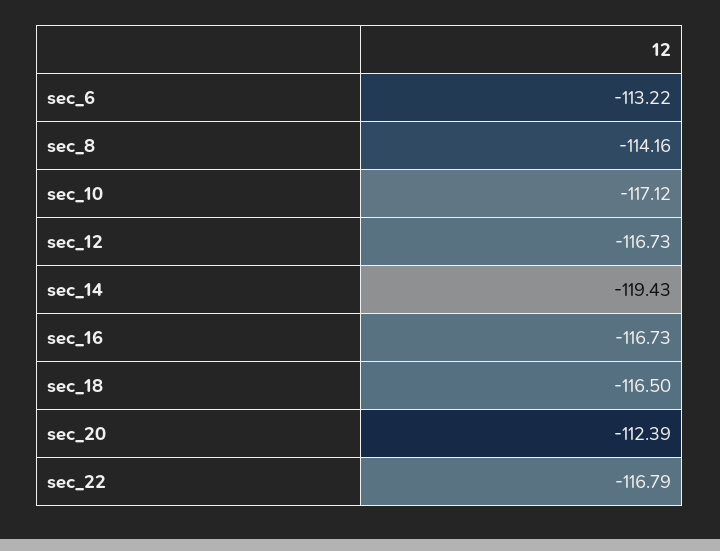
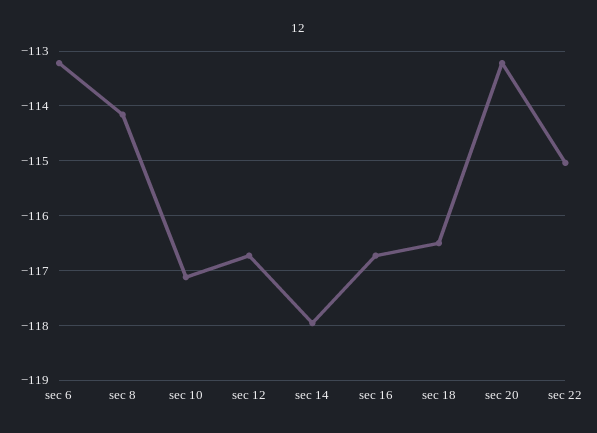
  {
    "sec_6": -113.22,
    "sec_8": -114.16,
    "sec_10": -117.12,
    "sec_12": -116.73,
-   "sec_14": -119.43,
+   "sec_14": -118,
    "sec_16": -116.73,
    "sec_18": -116.5,
-   "sec_20": -112.39,
+   "sec_20": -113.2,
-   "sec_22": -116.79
+   "sec_22": -115
  }

